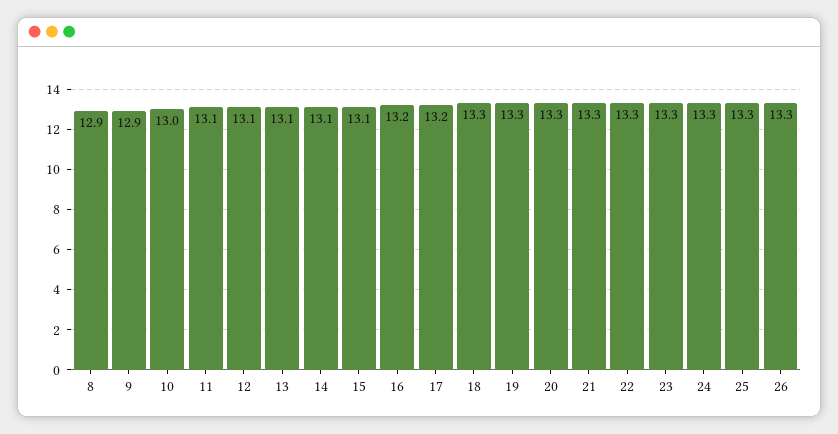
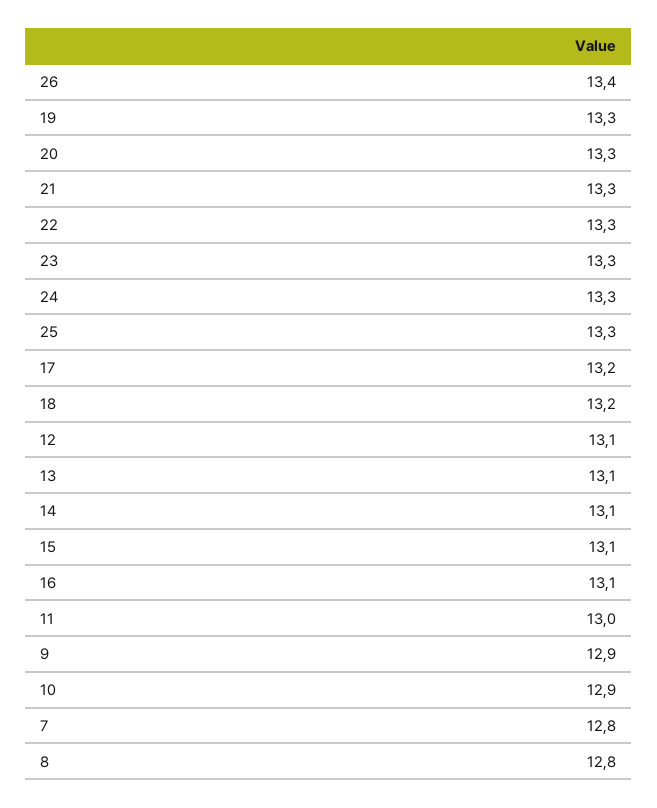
  {
-   "8": 12.9,
+   "8": 12.8,
    "9": 12.9,
-   "10": 13,
+   "10": 12.9,
-   "11": 13.1,
+   "11": 13,
    "12": 13.1,
    "13": 13.1,
    "14": 13.1,
    "15": 13.1,
-   "16": 13.2,
+   "16": 13.1,
    "17": 13.2,
-   "18": 13.3,
+   "18": 13.2,
    "19": 13.3,
    "20": 13.3,
    "21": 13.3,
    "22": 13.3,
    "23": 13.3,
    "24": 13.3,
    "25": 13.3,
-   "26": 13.3
+   "26": 13.4,
+   "7": 12.8
  }

